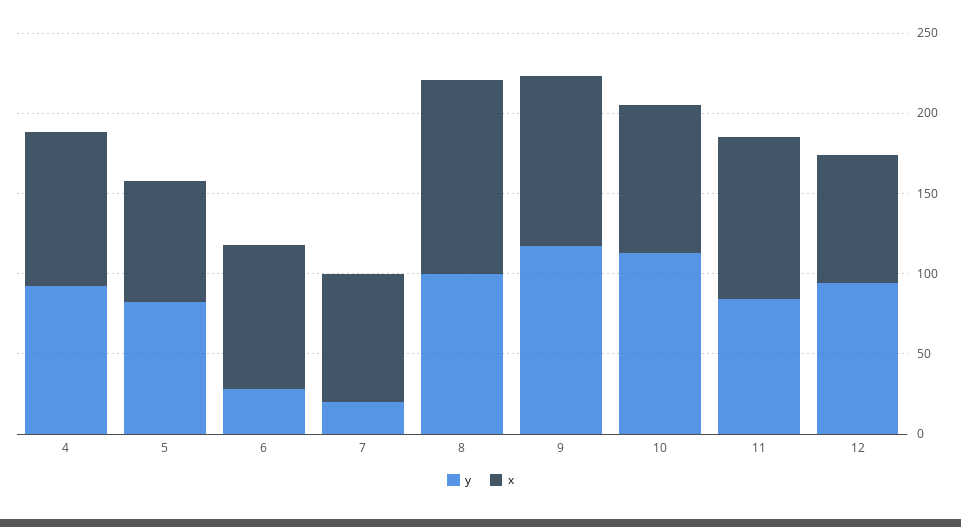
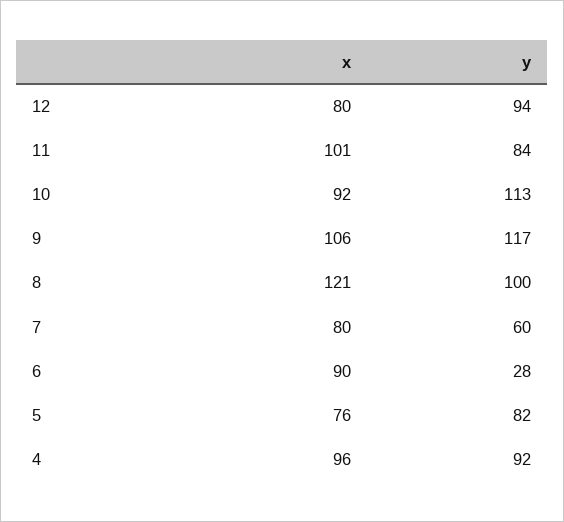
  {
    "y": {
      "4": 92,
      "5": 82,
      "6": 28,
-     "7": 20,
+     "7": 60,
      "8": 100,
      "9": 117,
      "10": 113,
      "11": 84,
      "12": 94
    },
    "x": {
      "4": 96,
      "5": 76,
      "6": 90,
      "7": 80,
      "8": 121,
      "9": 106,
      "10": 92,
      "11": 101,
      "12": 80
    }
  }

